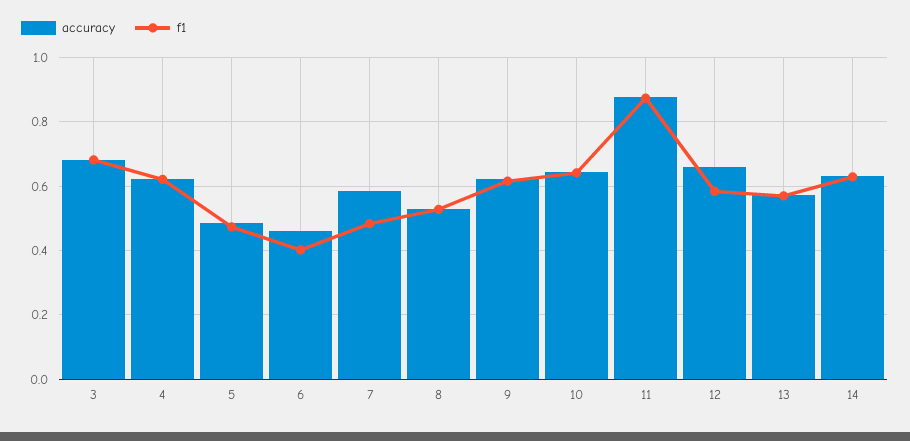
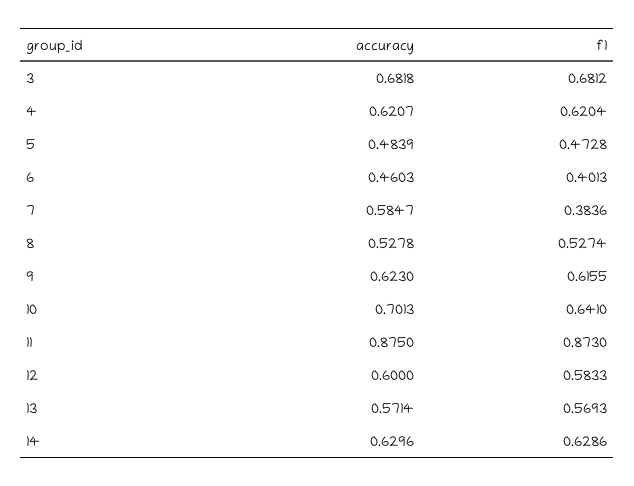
  {
    "accuracy": {
      "3": 0.6818,
      "4": 0.6207,
      "5": 0.4839,
      "6": 0.4603,
      "7": 0.5847,
      "8": 0.5278,
      "9": 0.623,
-     "10": 0.64,
+     "10": 0.7013,
      "11": 0.875,
-     "12": 0.66,
+     "12": 0.6,
      "13": 0.5714,
      "14": 0.6296
    },
    "f1": {
      "3": 0.6812,
      "4": 0.6204,
      "5": 0.4728,
      "6": 0.4013,
-     "7": 0.48,
+     "7": 0.3836,
      "8": 0.5274,
      "9": 0.6155,
      "10": 0.641,
      "11": 0.873,
      "12": 0.5833,
      "13": 0.5693,
      "14": 0.6286
    }
  }

